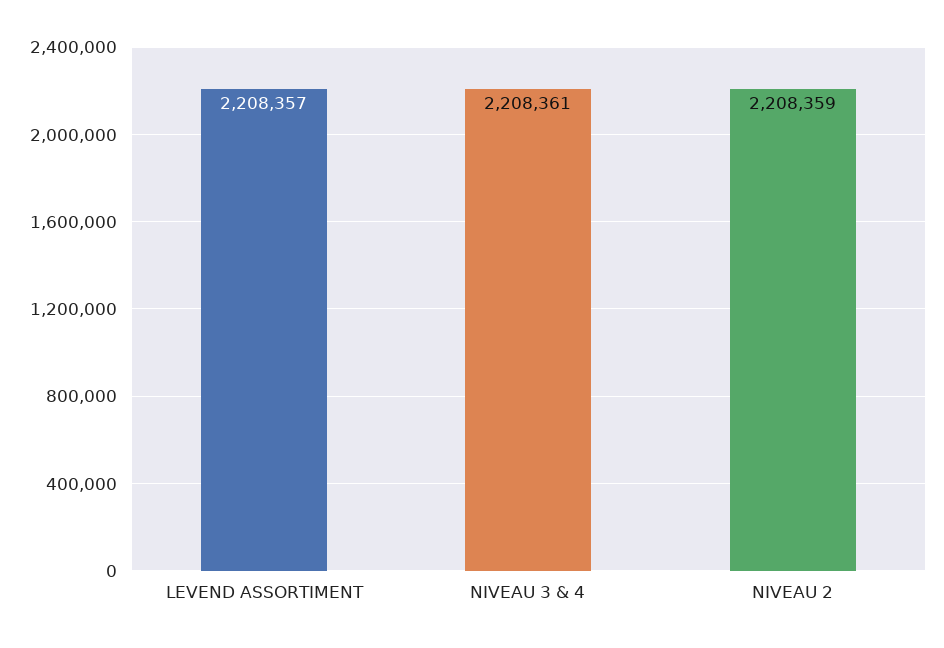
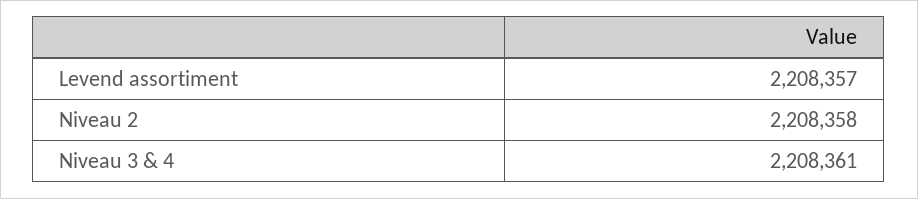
  {
    "LEVEND ASSORTIMENT": 2208357,
    "NIVEAU 3 & 4": 2208361,
-   "NIVEAU 2": 2208359
+   "NIVEAU 2": 2208358
  }

